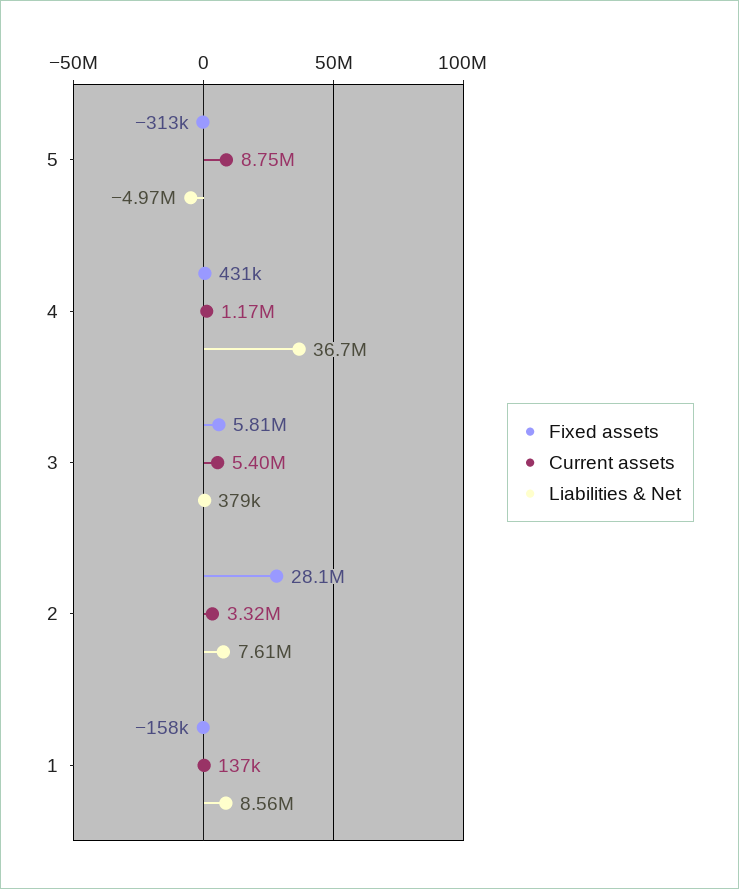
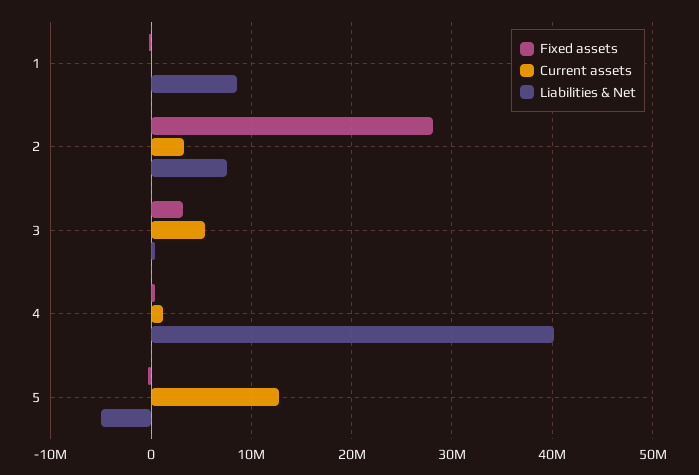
  {
    "Fixed assets": {
      "5": -313000,
      "4": 431000,
-     "3": 5810000,
+     "3": 3000000,
      "2": 28100000,
      "1": -158000
    },
    "Current assets": {
-     "5": 8750000,
+     "5": 13000000,
      "4": 1170000,
      "3": 5400000,
      "2": 3320000,
      "1": 137000
    },
    "Liabilities & Net": {
      "5": -4970000,
-     "4": 36700000,
+     "4": 40000000,
      "3": 379000,
      "2": 7610000,
      "1": 8560000
    }
  }

